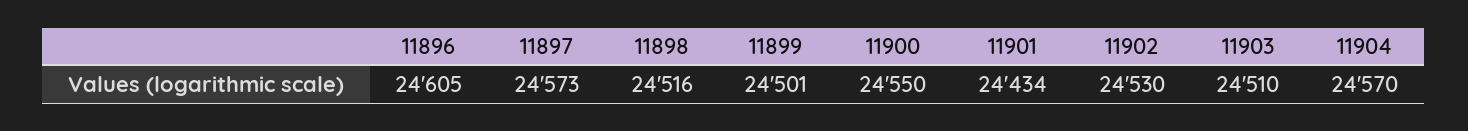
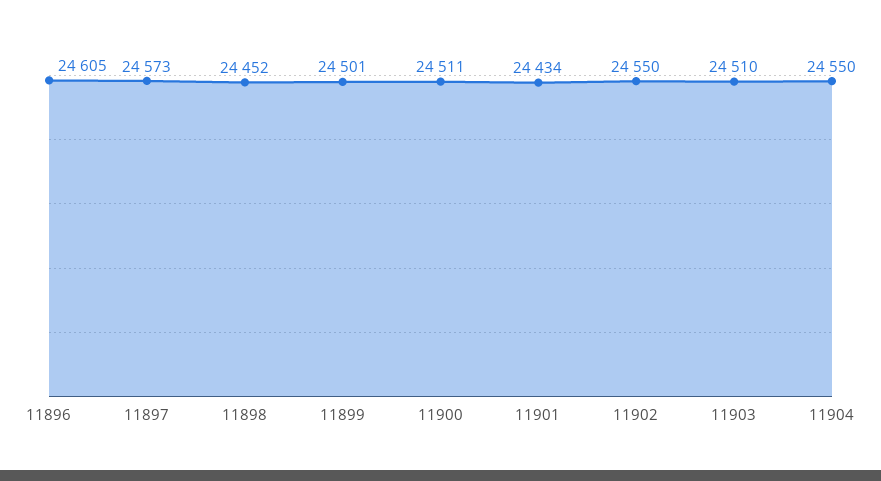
  {
    "11896": 24605,
    "11897": 24573,
-   "11898": 24516,
+   "11898": 24452,
    "11899": 24501,
-   "11900": 24550,
+   "11900": 24511,
    "11901": 24434,
-   "11902": 24530,
+   "11902": 24550,
    "11903": 24510,
-   "11904": 24570
+   "11904": 24550
  }

